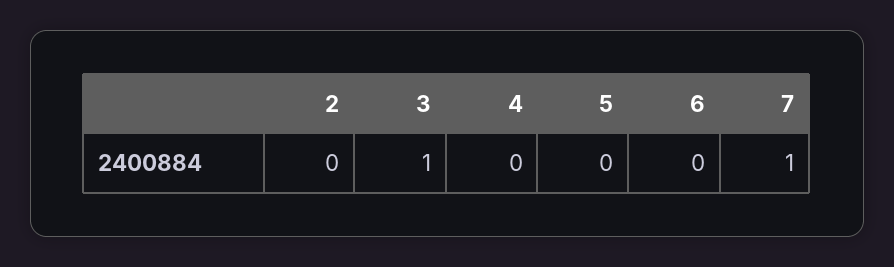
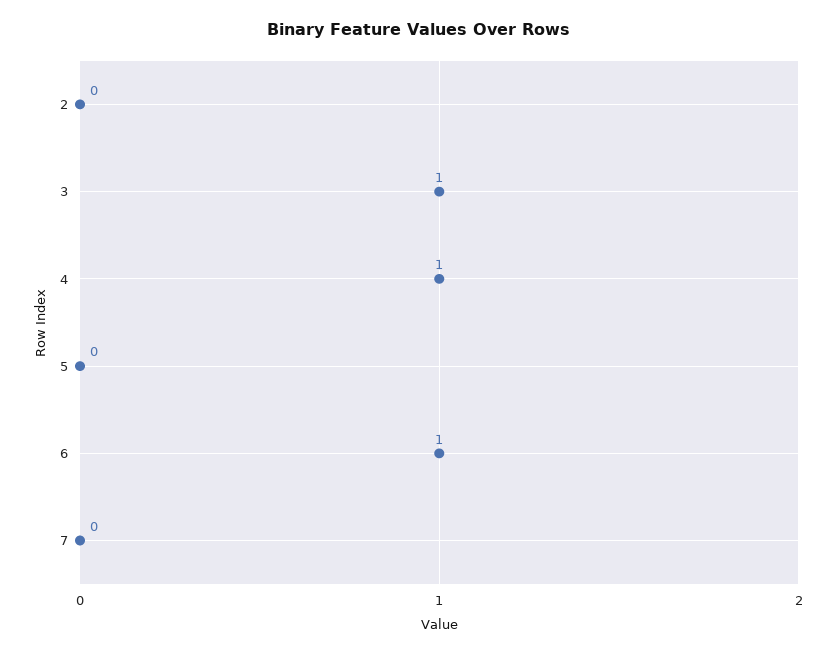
  {
    "2": 0,
    "3": 1,
-   "4": 0,
+   "4": 1,
    "5": 0,
-   "6": 0,
+   "6": 1,
-   "7": 1
+   "7": 0
  }

